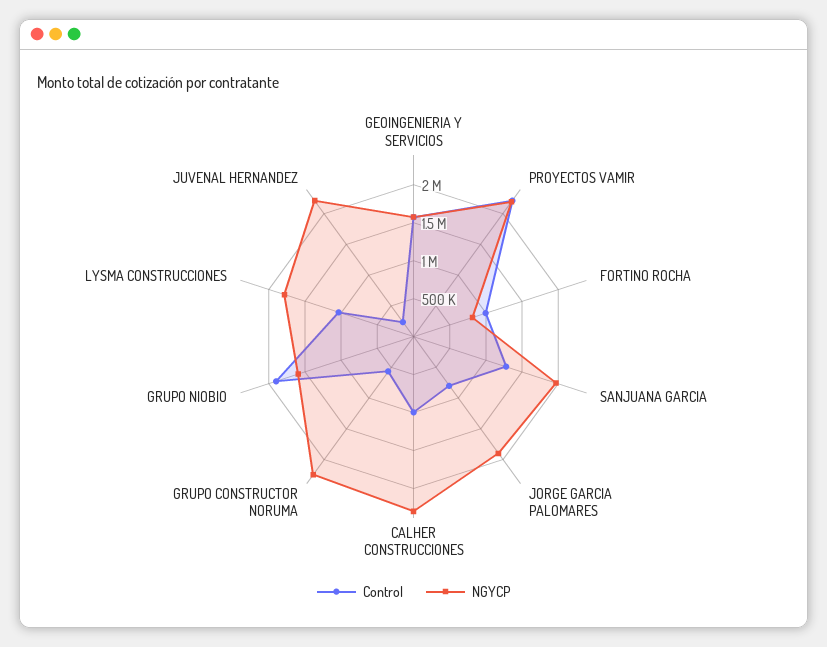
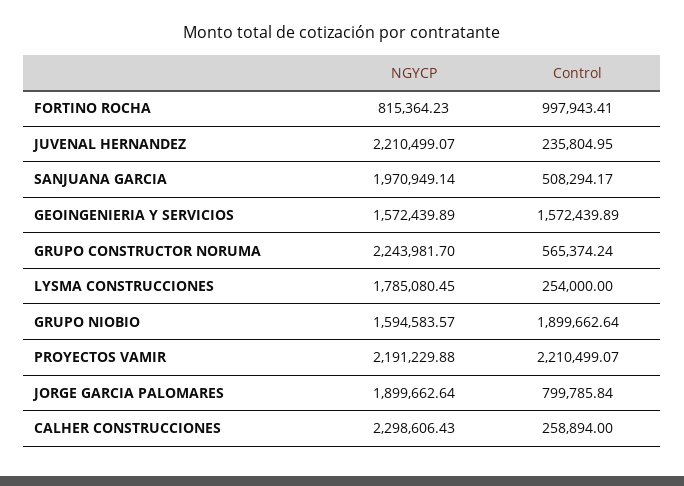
  {
    "Control": {
      "GEOINGENIERIA Y SERVICIOS": 1572439.89,
      "PROYECTOS VAMIR": 2210499.07,
      "FORTINO ROCHA": 997943.41,
-     "SANJUANA GARCIA": 1250000,
+     "SANJUANA GARCIA": 508294.17,
      "JORGE GARCIA PALOMARES": 799785.84,
-     "CALHER CONSTRUCCIONES": 1000000,
+     "CALHER CONSTRUCCIONES": 258894,
      "GRUPO CONSTRUCTOR NORUMA": 565374.24,
      "GRUPO NIOBIO": 1899662.64,
-     "LYSMA CONSTRUCCIONES": 1000000,
+     "LYSMA CONSTRUCCIONES": 254000,
      "JUVENAL HERNANDEZ": 235804.95
    },
    "NGYCP": {
      "GEOINGENIERIA Y SERVICIOS": 1572439.89,
      "PROYECTOS VAMIR": 2191229.88,
      "FORTINO ROCHA": 815364.23,
      "SANJUANA GARCIA": 1970949.14,
      "JORGE GARCIA PALOMARES": 1899662.64,
      "CALHER CONSTRUCCIONES": 2298606.43,
      "GRUPO CONSTRUCTOR NORUMA": 2243981.7,
      "GRUPO NIOBIO": 1594583.57,
      "LYSMA CONSTRUCCIONES": 1785080.45,
      "JUVENAL HERNANDEZ": 2210499.07
    }
  }

